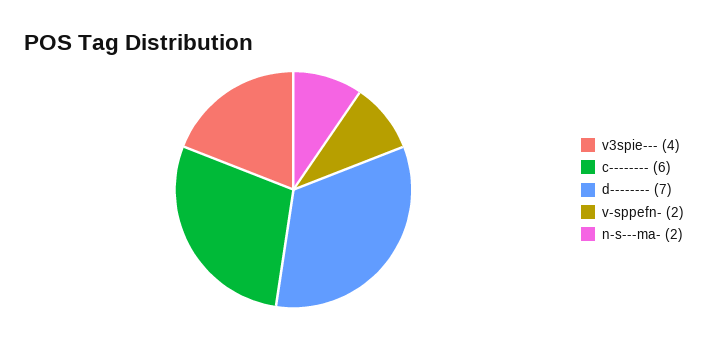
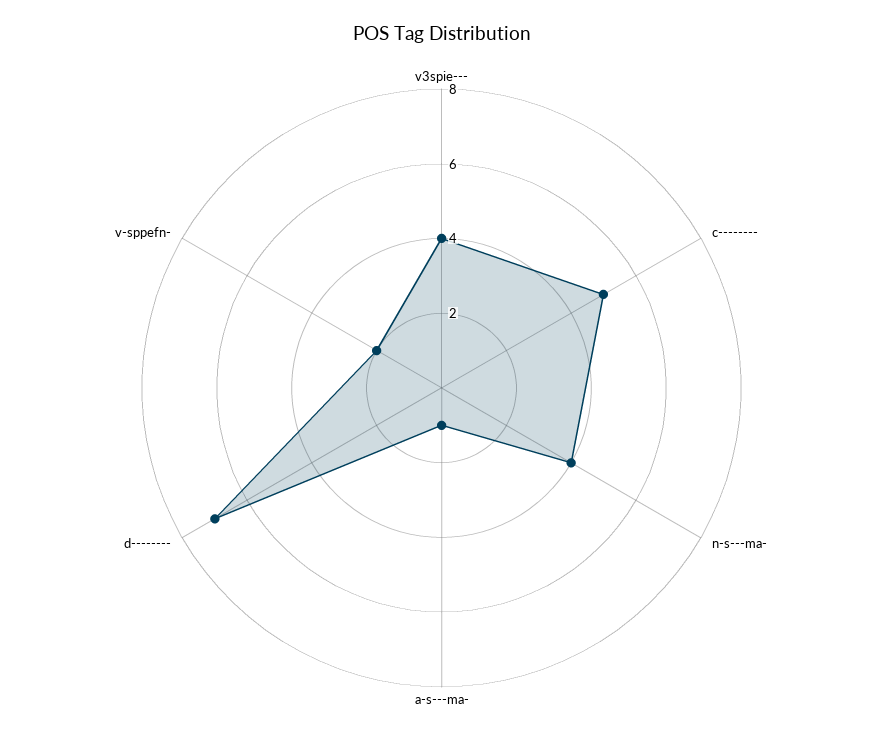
  {
    "v3spie---": 4,
-   "c--------": 6,
+   "c--------": 5,
    "d--------": 7,
    "v-sppefn-": 2,
-   "n-s---ma-": 2
+   "n-s---ma-": 4,
+   "a-s---ma-": 1
  }

